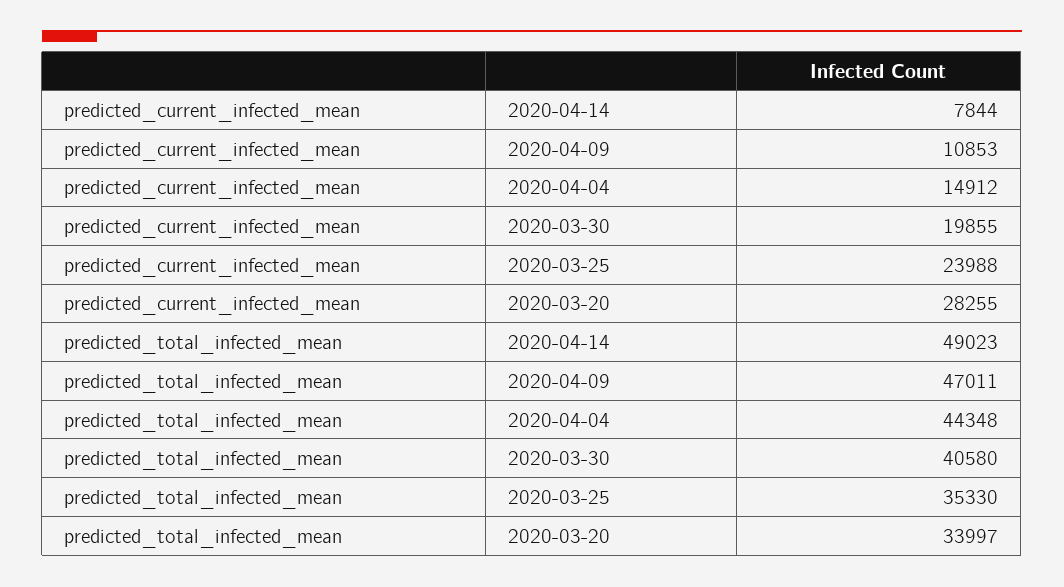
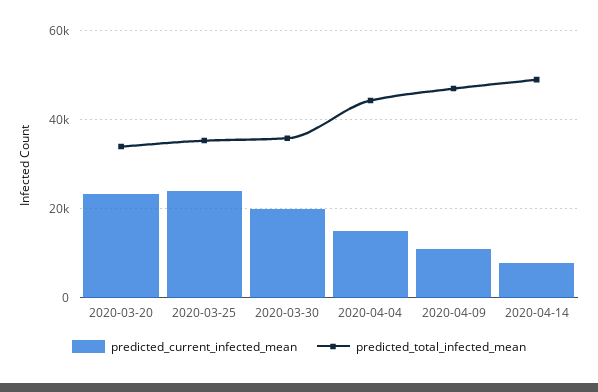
  {
    "predicted_current_infected_mean": {
      "2020-04-14": 7844,
      "2020-04-09": 10853,
      "2020-04-04": 14912,
      "2020-03-30": 19855,
      "2020-03-25": 23988,
-     "2020-03-20": 28255
+     "2020-03-20": 24000
    },
    "predicted_total_infected_mean": {
      "2020-04-14": 49023,
      "2020-04-09": 47011,
      "2020-04-04": 44348,
-     "2020-03-30": 40580,
+     "2020-03-30": 36000,
      "2020-03-25": 35330,
      "2020-03-20": 33997
    }
  }

